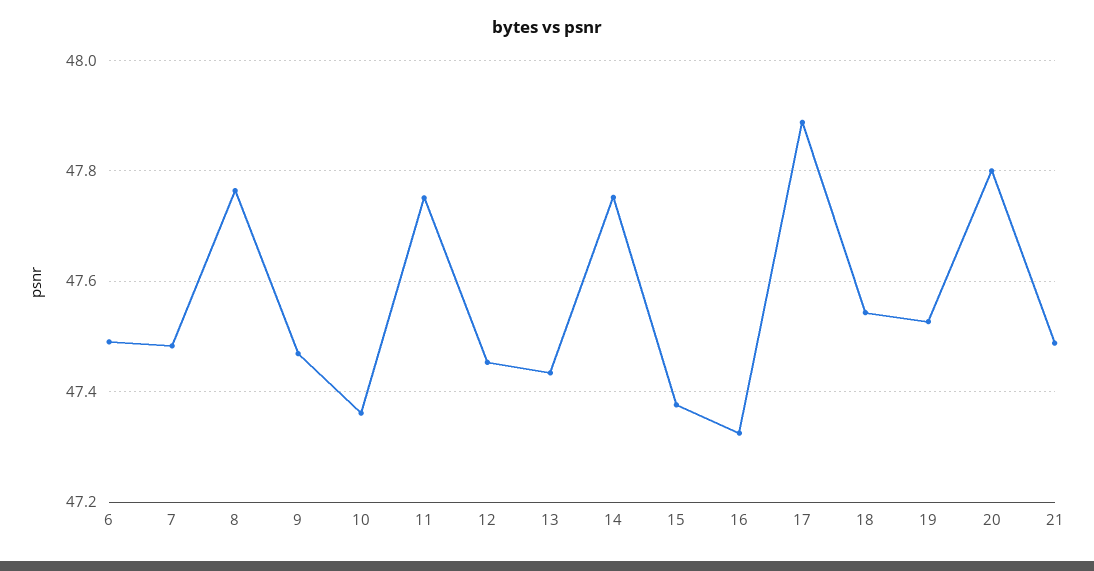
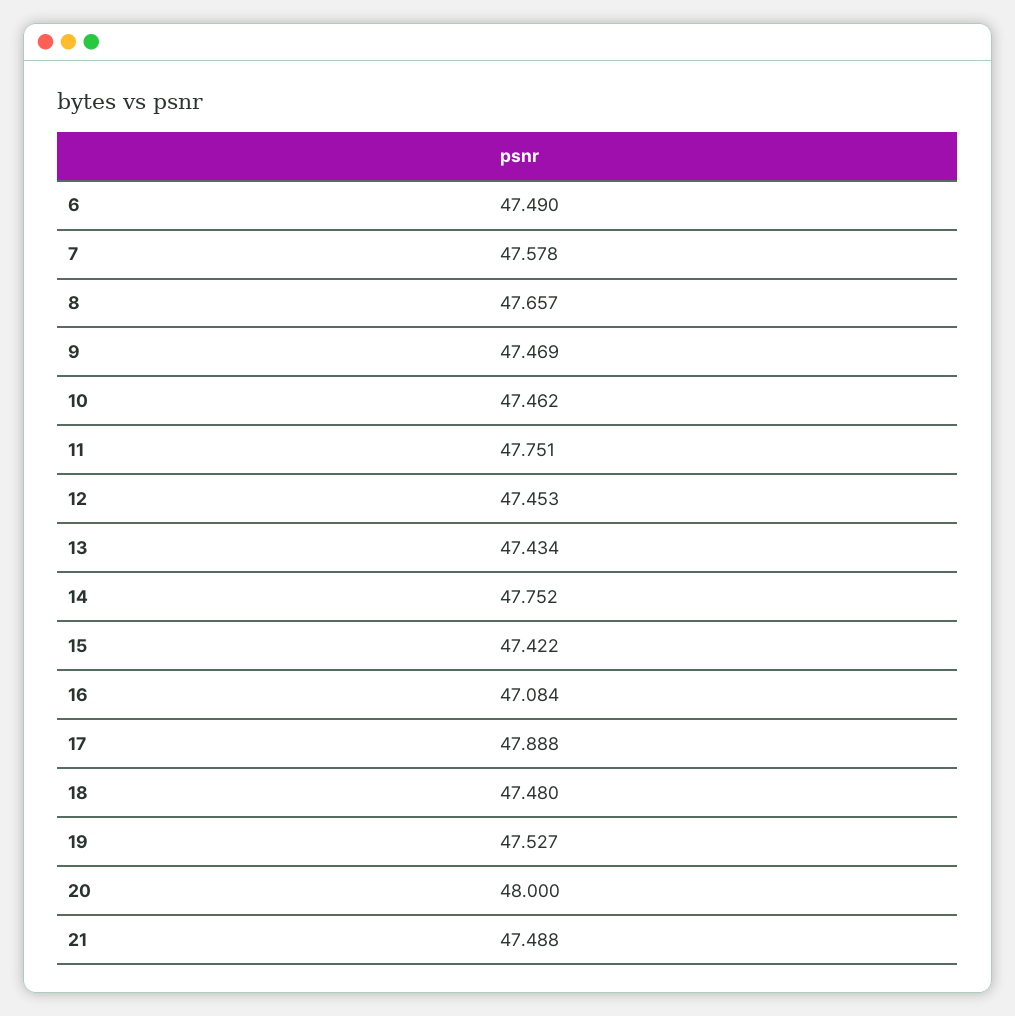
  {
    "6": 47.49,
-   "7": 47.48,
+   "7": 47.578,
-   "8": 47.76,
+   "8": 47.657,
    "9": 47.469,
-   "10": 47.36,
+   "10": 47.462,
    "11": 47.751,
    "12": 47.453,
    "13": 47.434,
    "14": 47.752,
-   "15": 47.38,
+   "15": 47.422,
-   "16": 47.32,
+   "16": 47.084,
    "17": 47.888,
-   "18": 47.54,
+   "18": 47.48,
    "19": 47.527,
-   "20": 47.8,
+   "20": 48,
    "21": 47.488
  }

